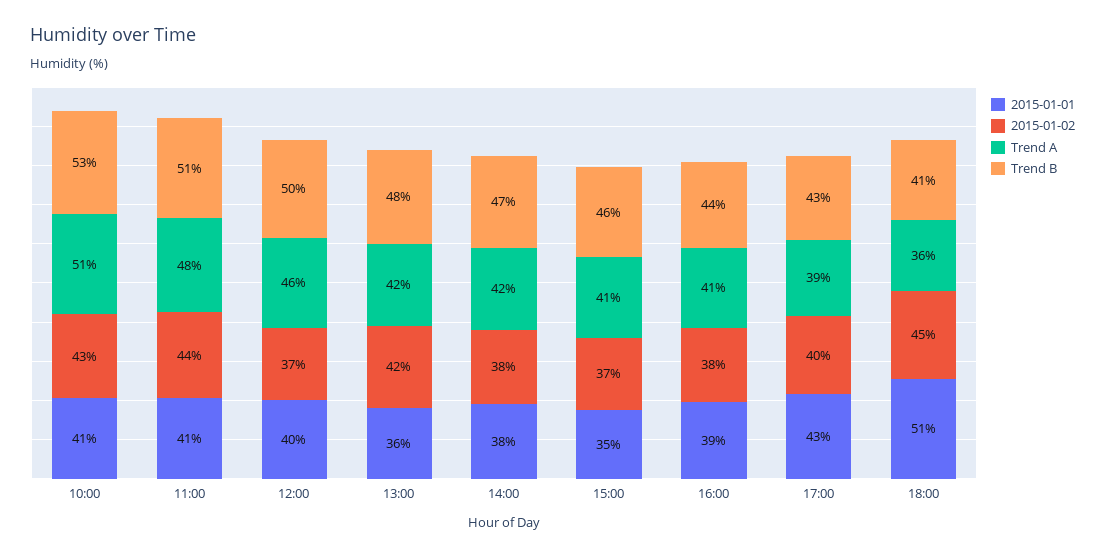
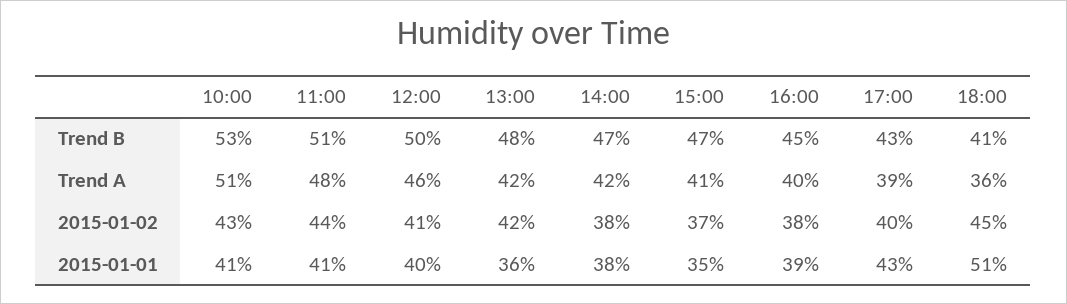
  {
    "2015-01-01": {
      "10:00": 41,
      "11:00": 41,
      "12:00": 40,
      "13:00": 36,
      "14:00": 38,
      "15:00": 35,
      "16:00": 39,
      "17:00": 43,
      "18:00": 51
    },
    "2015-01-02": {
      "10:00": 43,
      "11:00": 44,
-     "12:00": 37,
+     "12:00": 41,
      "13:00": 42,
      "14:00": 38,
      "15:00": 37,
      "16:00": 38,
      "17:00": 40,
      "18:00": 45
    },
    "Trend A": {
      "10:00": 51,
      "11:00": 48,
      "12:00": 46,
      "13:00": 42,
      "14:00": 42,
      "15:00": 41,
-     "16:00": 41,
+     "16:00": 40,
      "17:00": 39,
      "18:00": 36
    },
    "Trend B": {
      "10:00": 53,
      "11:00": 51,
      "12:00": 50,
      "13:00": 48,
      "14:00": 47,
-     "15:00": 46,
+     "15:00": 47,
-     "16:00": 44,
+     "16:00": 45,
      "17:00": 43,
      "18:00": 41
    }
  }

